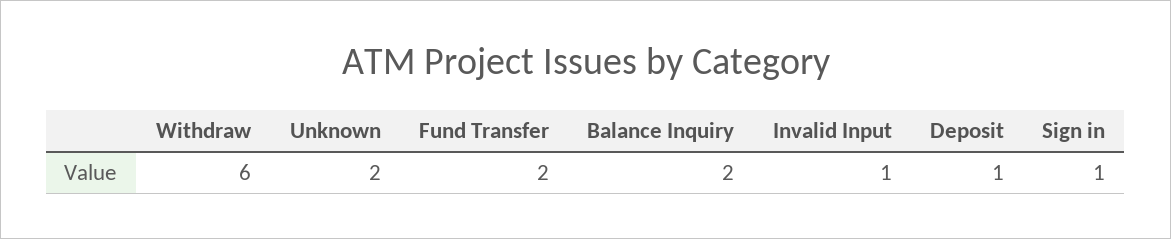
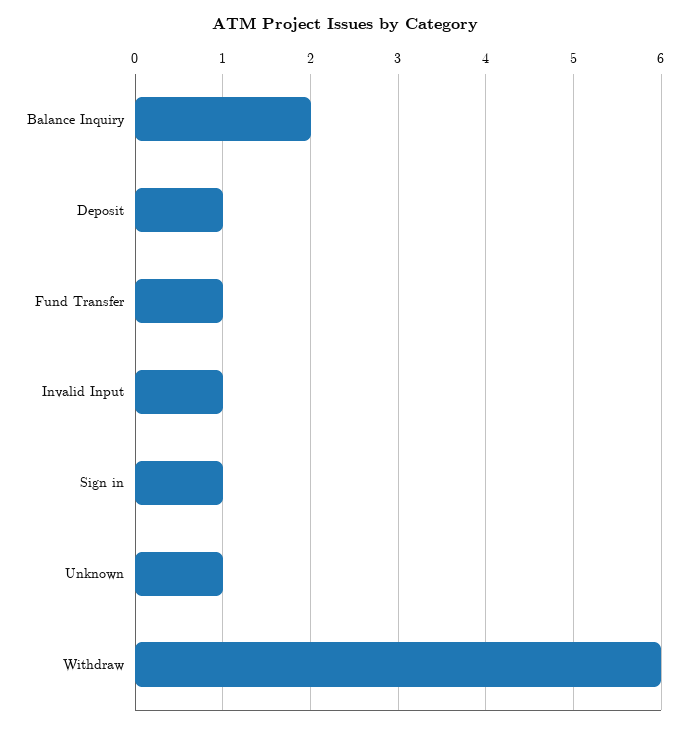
  {
    "Withdraw": 6,
-   "Unknown": 2,
+   "Unknown": 1,
-   "Fund Transfer": 2,
+   "Fund Transfer": 1,
    "Balance Inquiry": 2,
    "Invalid Input": 1,
    "Deposit": 1,
    "Sign in": 1
  }

